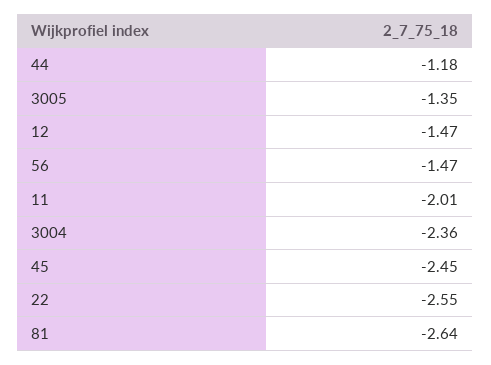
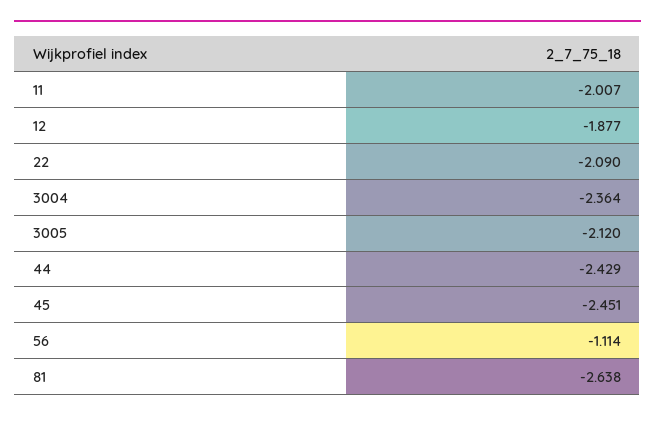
  {
-   "44": -1.18,
+   "44": -2.429,
-   "3005": -1.35,
+   "3005": -2.12,
-   "12": -1.47,
+   "12": -1.877,
-   "56": -1.47,
+   "56": -1.114,
    "11": -2.007,
    "3004": -2.364,
    "45": -2.451,
-   "22": -2.55,
+   "22": -2.09,
    "81": -2.638
  }

